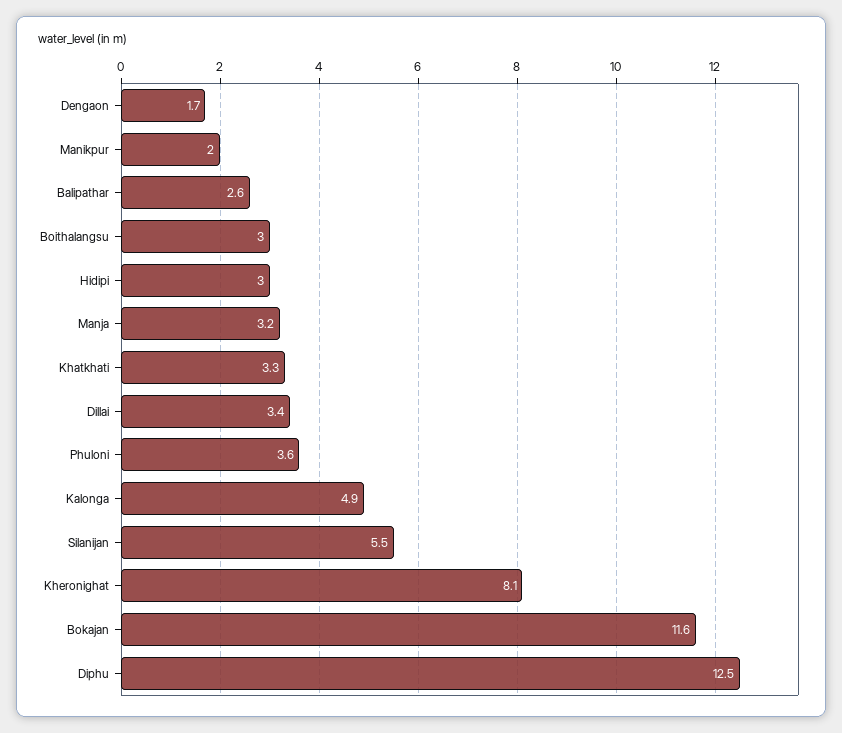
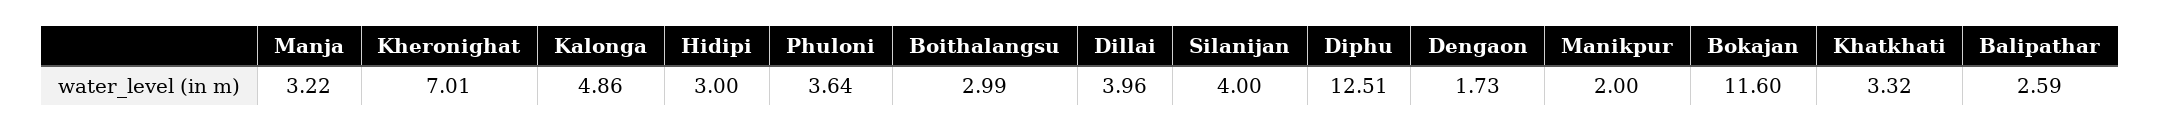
  {
    "Dengaon": 1.73,
    "Manikpur": 2,
    "Balipathar": 2.59,
    "Boithalangsu": 2.99,
    "Hidipi": 3,
    "Manja": 3.22,
    "Khatkhati": 3.32,
-   "Dillai": 3.4,
+   "Dillai": 3.96,
    "Phuloni": 3.64,
    "Kalonga": 4.86,
-   "Silanijan": 5.5,
+   "Silanijan": 4,
-   "Kheronighat": 8.1,
+   "Kheronighat": 7.01,
    "Bokajan": 11.6,
    "Diphu": 12.51
  }

